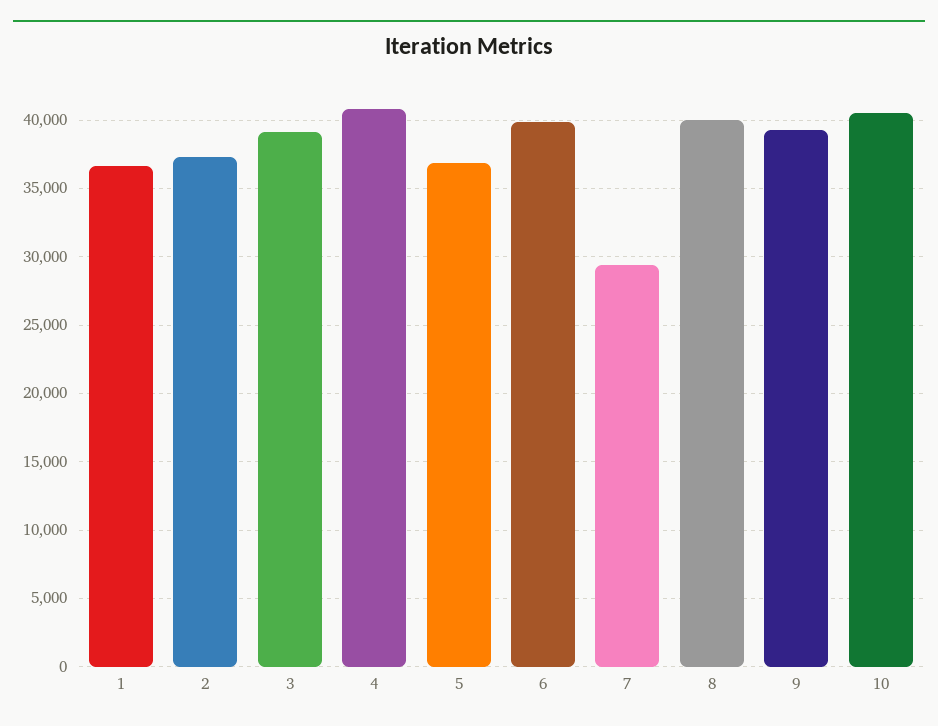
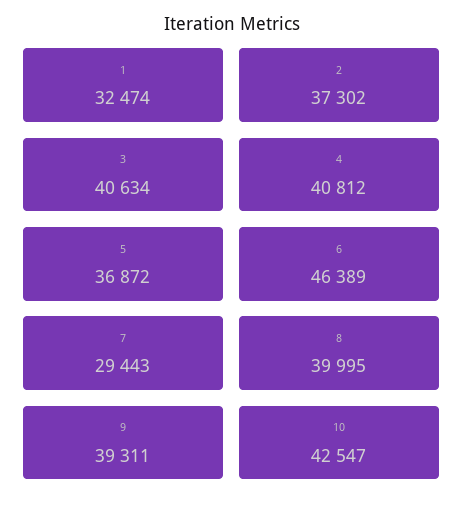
  {
-   "1": 36500,
+   "1": 32474,
    "2": 37302,
-   "3": 39000,
+   "3": 40634,
    "4": 40812,
    "5": 36872,
-   "6": 40000,
+   "6": 46389,
    "7": 29443,
    "8": 39995,
    "9": 39311,
-   "10": 40500
+   "10": 42547
  }

